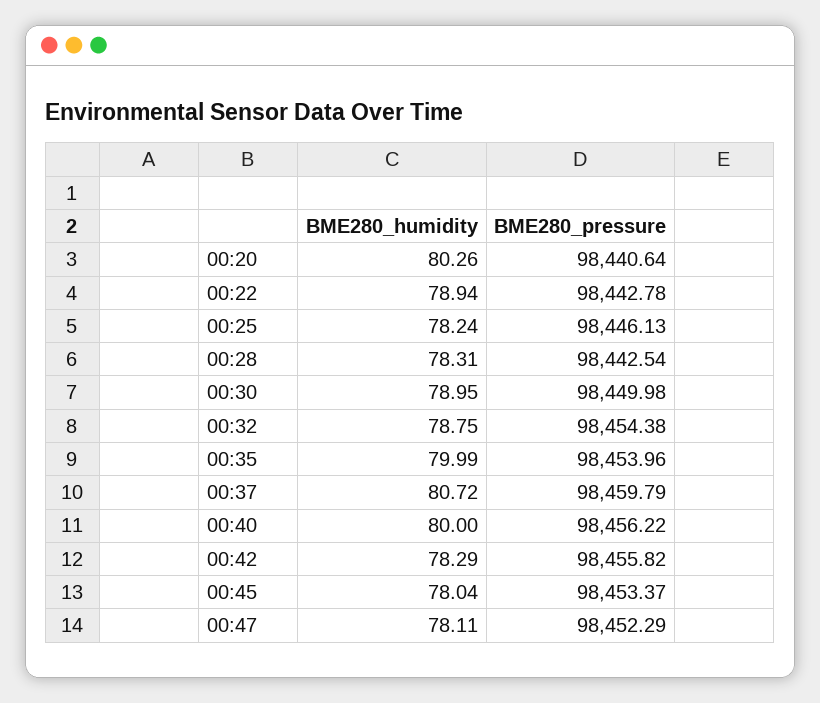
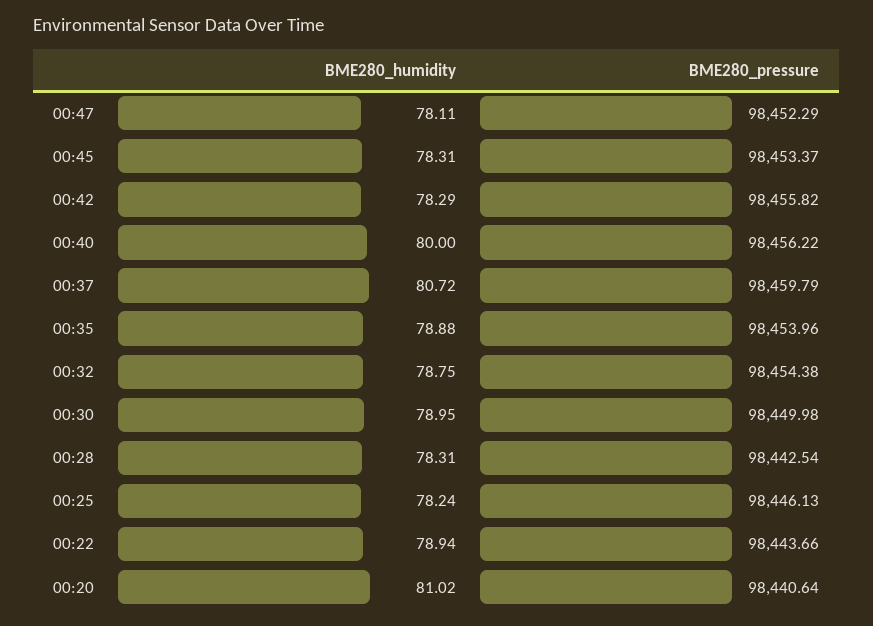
  {
    "BME280_humidity": {
-     "00:20": 80.26,
+     "00:20": 81.02,
      "00:22": 78.94,
      "00:25": 78.24,
      "00:28": 78.31,
      "00:30": 78.95,
      "00:32": 78.75,
-     "00:35": 79.99,
+     "00:35": 78.88,
      "00:37": 80.72,
      "00:40": 80,
      "00:42": 78.29,
-     "00:45": 78.04,
+     "00:45": 78.31,
      "00:47": 78.11
    },
    "BME280_pressure": {
      "00:20": 98440.64,
-     "00:22": 98442.78,
+     "00:22": 98443.66,
      "00:25": 98446.13,
      "00:28": 98442.54,
      "00:30": 98449.98,
      "00:32": 98454.38,
      "00:35": 98453.96,
      "00:37": 98459.79,
      "00:40": 98456.22,
      "00:42": 98455.82,
      "00:45": 98453.37,
      "00:47": 98452.29
    }
  }

